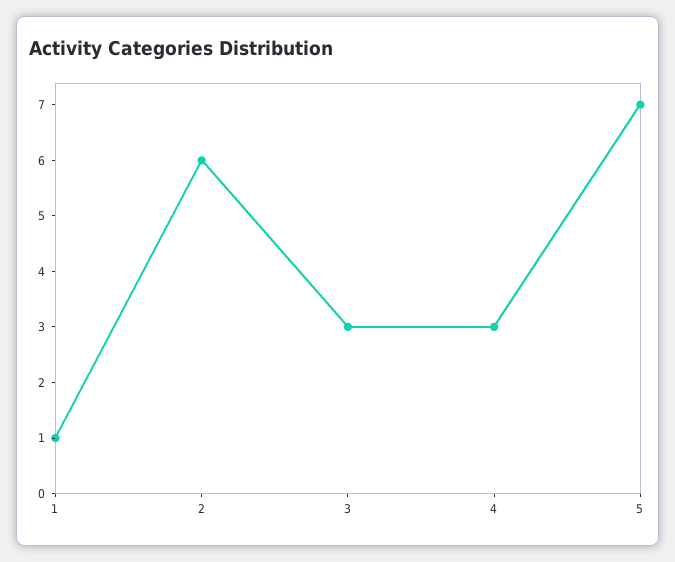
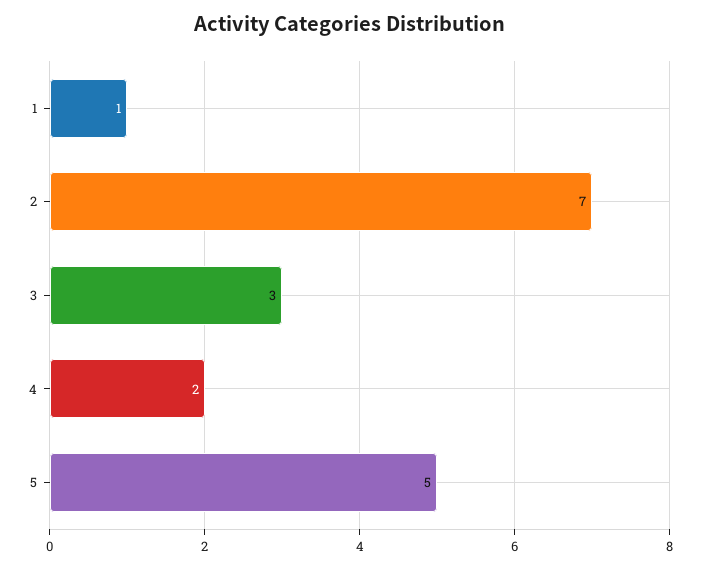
  {
    "1": 1,
-   "2": 6,
+   "2": 7,
    "3": 3,
-   "4": 3,
+   "4": 2,
-   "5": 7
+   "5": 5
  }

